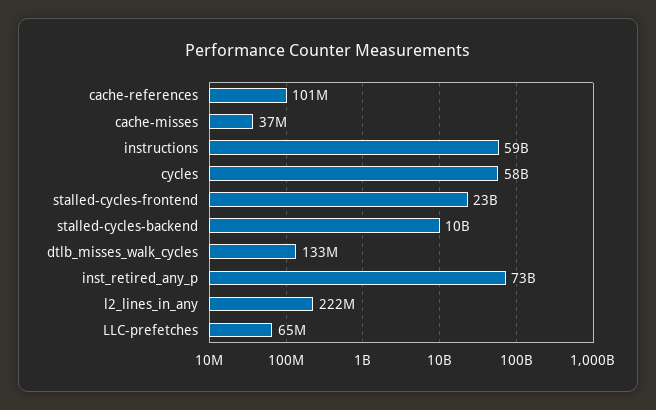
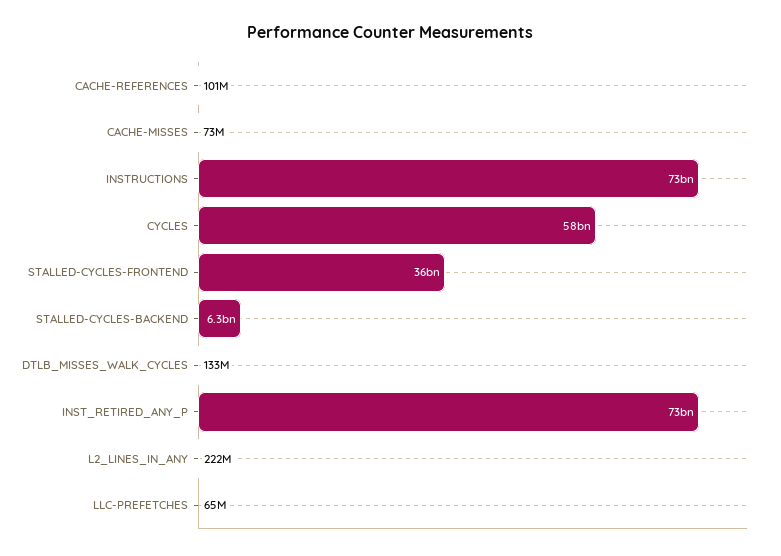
  {
    "cache-references": 101000000,
-   "cache-misses": 37000000,
+   "cache-misses": 73000000,
-   "instructions": 59000000000,
+   "instructions": 73000000000,
    "cycles": 58000000000,
-   "stalled-cycles-frontend": 23000000000,
+   "stalled-cycles-frontend": 36000000000,
-   "stalled-cycles-backend": 10000000000,
+   "stalled-cycles-backend": 6300000000,
    "dtlb_misses_walk_cycles": 133000000,
    "inst_retired_any_p": 73000000000,
    "l2_lines_in_any": 222000000,
    "LLC-prefetches": 65000000
  }

